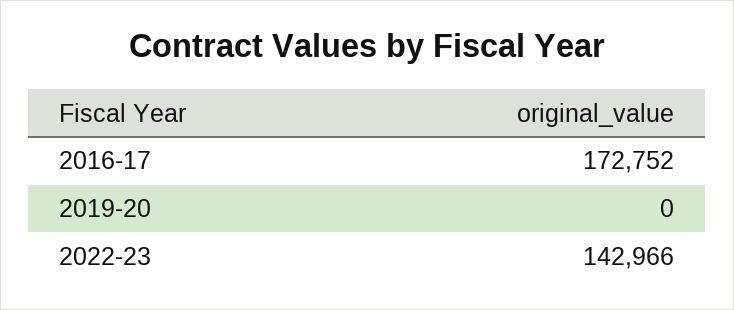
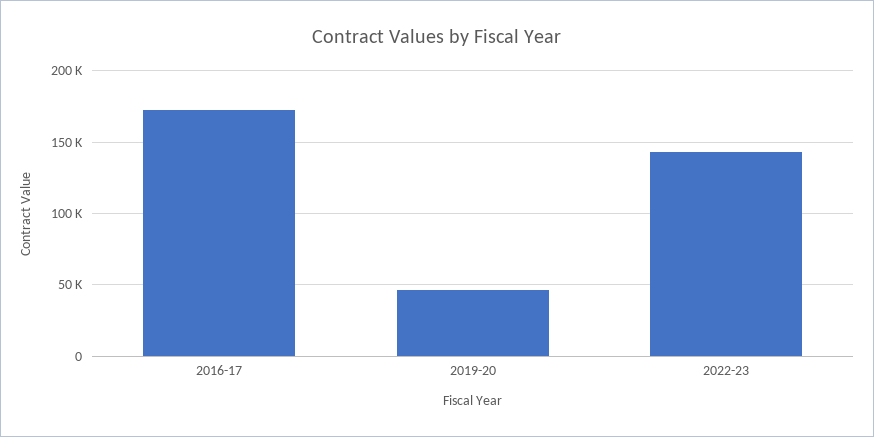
  {
    "2016-17": 172752,
-   "2019-20": 0,
+   "2019-20": 45000,
    "2022-23": 142966
  }

